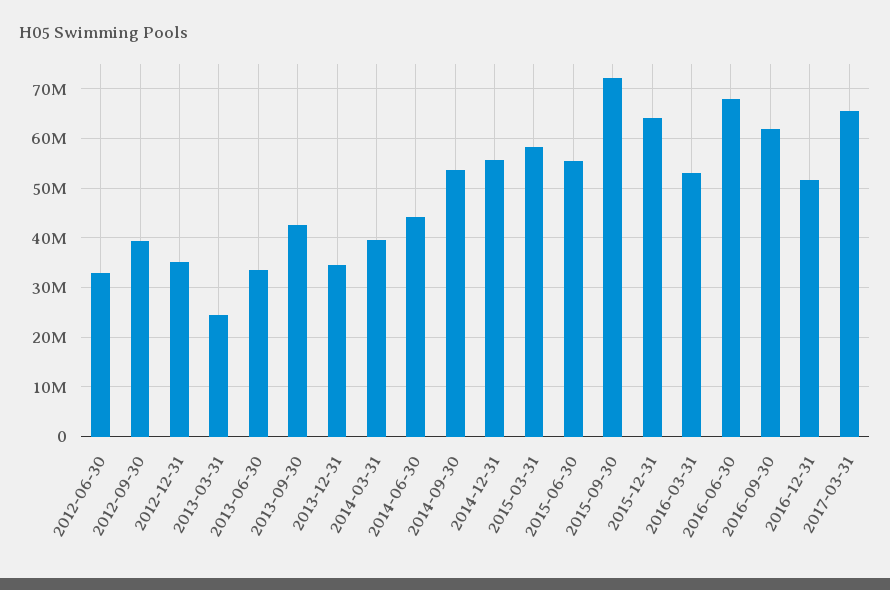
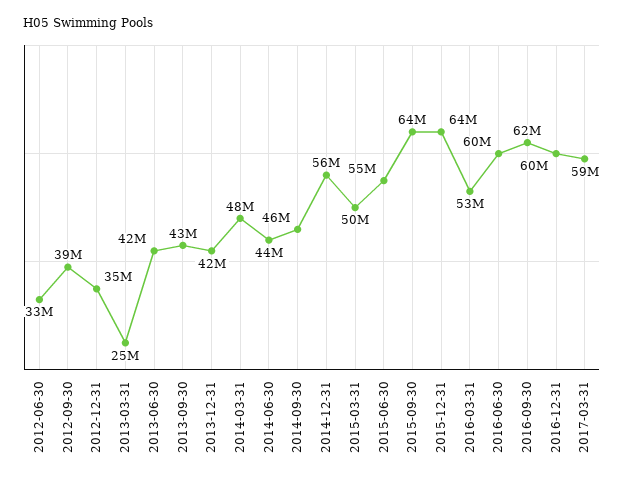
  {
    "2012-06-30": 33000000,
    "2012-09-30": 39000000,
    "2012-12-31": 35000000,
    "2013-03-31": 25000000,
-   "2013-06-30": 34000000,
+   "2013-06-30": 42000000,
    "2013-09-30": 43000000,
-   "2013-12-31": 34000000,
+   "2013-12-31": 42000000,
-   "2014-03-31": 40000000,
+   "2014-03-31": 48000000,
    "2014-06-30": 44000000,
-   "2014-09-30": 54000000,
+   "2014-09-30": 46000000,
    "2014-12-31": 56000000,
-   "2015-03-31": 58000000,
+   "2015-03-31": 50000000,
    "2015-06-30": 55000000,
-   "2015-09-30": 72000000,
+   "2015-09-30": 64000000,
    "2015-12-31": 64000000,
    "2016-03-31": 53000000,
-   "2016-06-30": 68000000,
+   "2016-06-30": 60000000,
    "2016-09-30": 62000000,
-   "2016-12-31": 52000000,
+   "2016-12-31": 60000000,
-   "2017-03-31": 66000000
+   "2017-03-31": 59000000
  }

